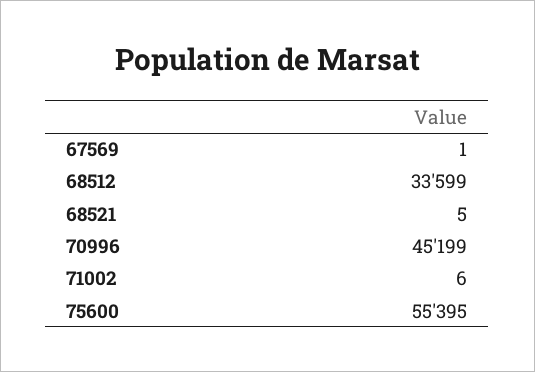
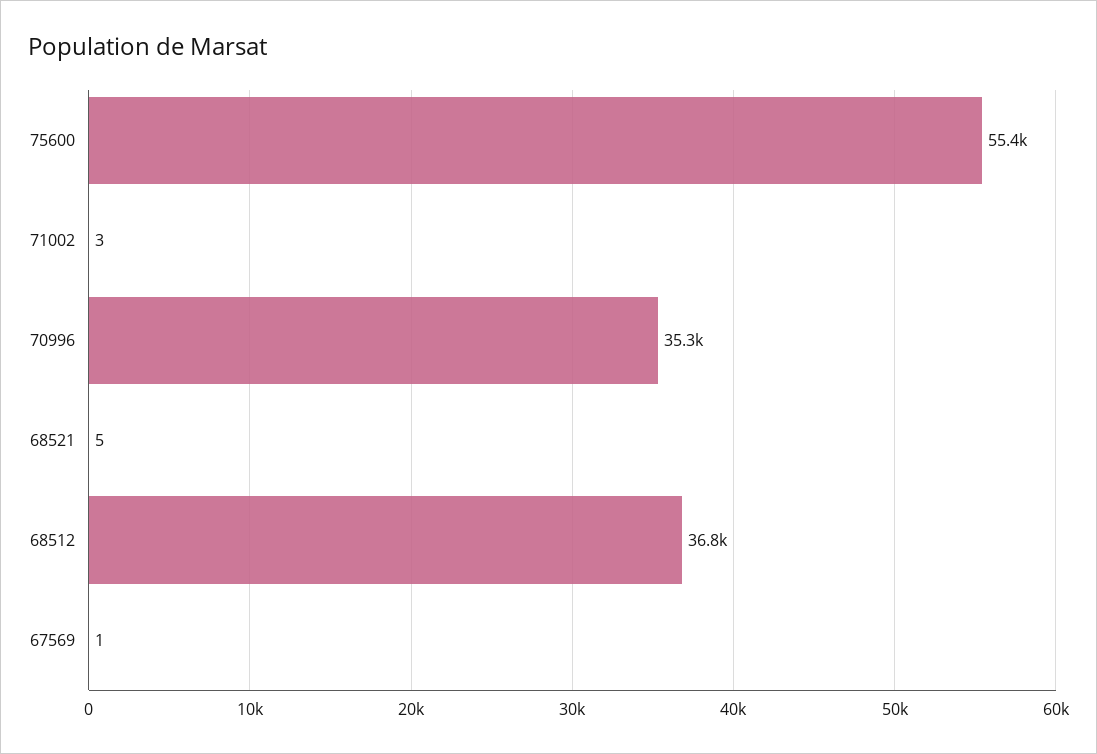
  {
    "67569": 1,
-   "68512": 33599,
+   "68512": 36800,
    "68521": 5,
-   "70996": 45199,
+   "70996": 35300,
-   "71002": 6,
+   "71002": 3,
    "75600": 55395
  }

